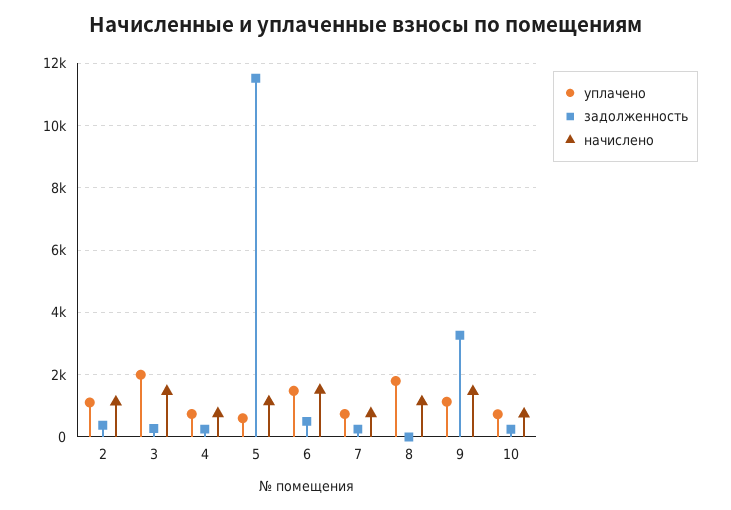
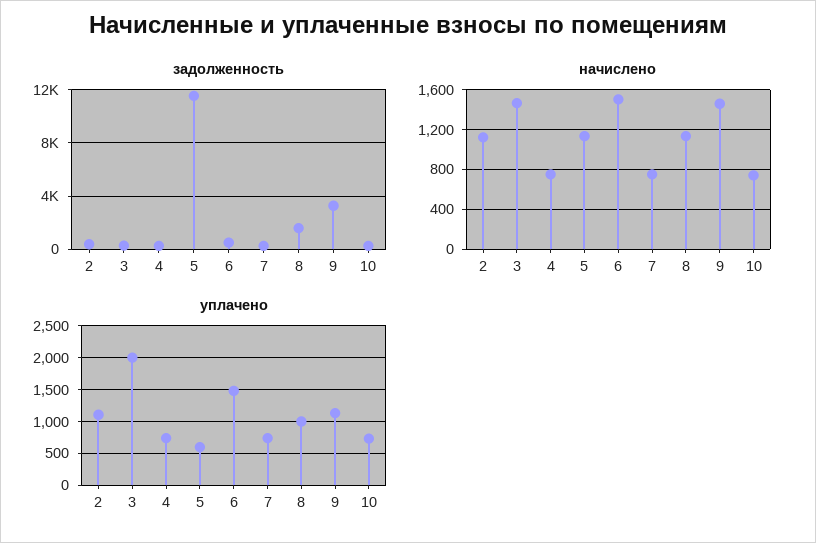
  {
    "уплачено": {
      "2": 1100,
      "3": 2000,
      "4": 700,
      "5": 600,
      "6": 1500,
      "7": 700,
-     "8": 1800,
+     "8": 1000,
      "9": 1100,
      "10": 700
    },
    "задолженность": {
      "2": 400,
      "3": 200,
      "4": 200,
      "5": 11600,
      "6": 600,
      "7": 200,
-     "8": 0,
+     "8": 1500,
      "9": 3200,
      "10": 200
    },
    "начислено": {
      "2": 1100,
      "3": 1500,
      "4": 700,
      "5": 1100,
      "6": 1500,
      "7": 700,
      "8": 1100,
      "9": 1500,
      "10": 700
    }
  }

